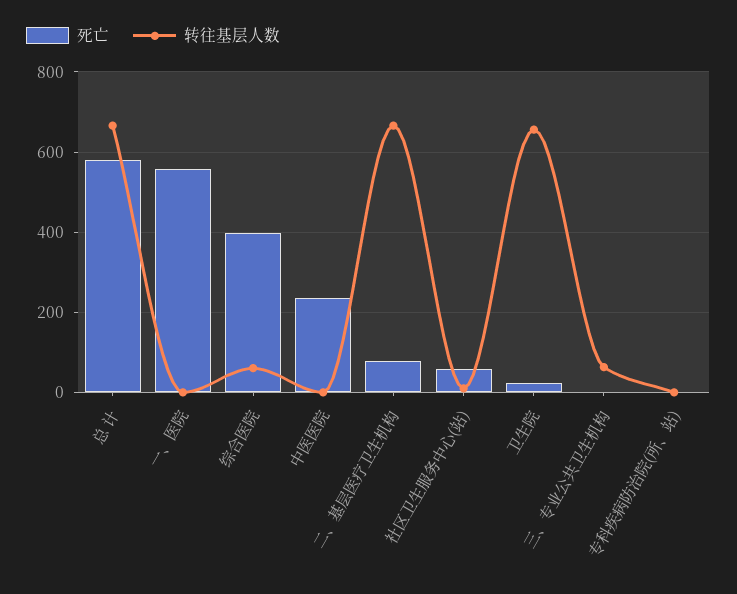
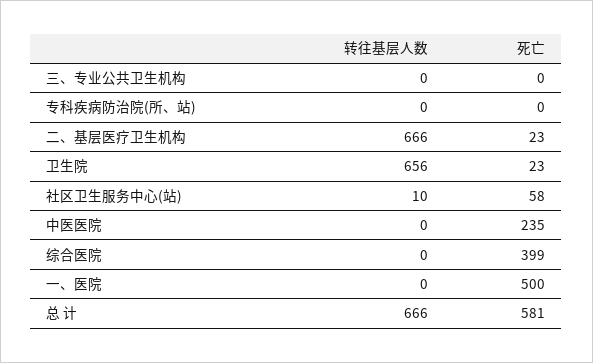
  {
    "死亡": {
      "总 计": 581,
-     "一、医院": 560,
+     "一、医院": 500,
      "综合医院": 399,
      "中医医院": 235,
-     "二、基层医疗卫生机构": 80,
+     "二、基层医疗卫生机构": 23,
      "社区卫生服务中心(站)": 58,
      "卫生院": 23,
      "三、专业公共卫生机构": 0,
      "专科疾病防治院(所、站)": 0
    },
    "转往基层人数": {
      "总 计": 666,
      "一、医院": 0,
-     "综合医院": 60,
+     "综合医院": 0,
      "中医医院": 0,
      "二、基层医疗卫生机构": 666,
      "社区卫生服务中心(站)": 10,
      "卫生院": 656,
-     "三、专业公共卫生机构": 60,
+     "三、专业公共卫生机构": 0,
      "专科疾病防治院(所、站)": 0
    }
  }

